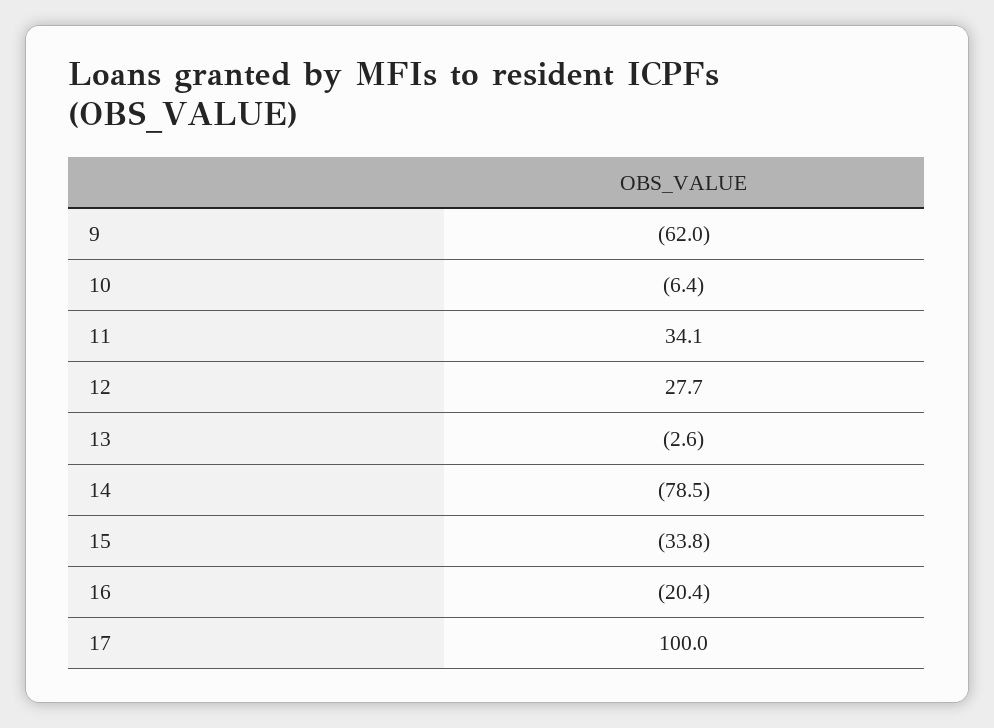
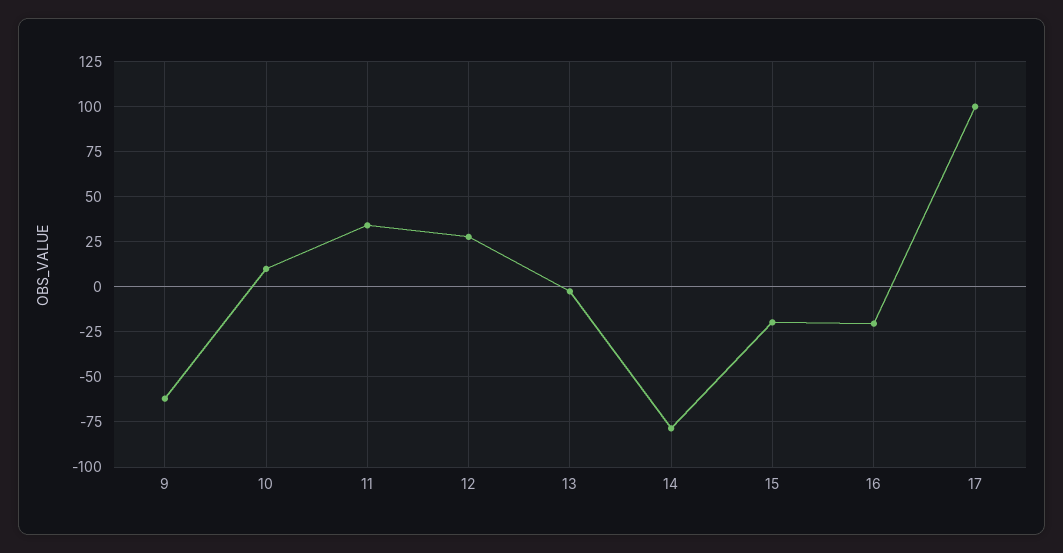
  {
    "9": -62,
-   "10": -6.4,
+   "10": 10,
    "11": 34.1,
    "12": 27.7,
    "13": -2.6,
    "14": -78.5,
-   "15": -33.8,
+   "15": -20,
    "16": -20.4,
    "17": 100
  }

